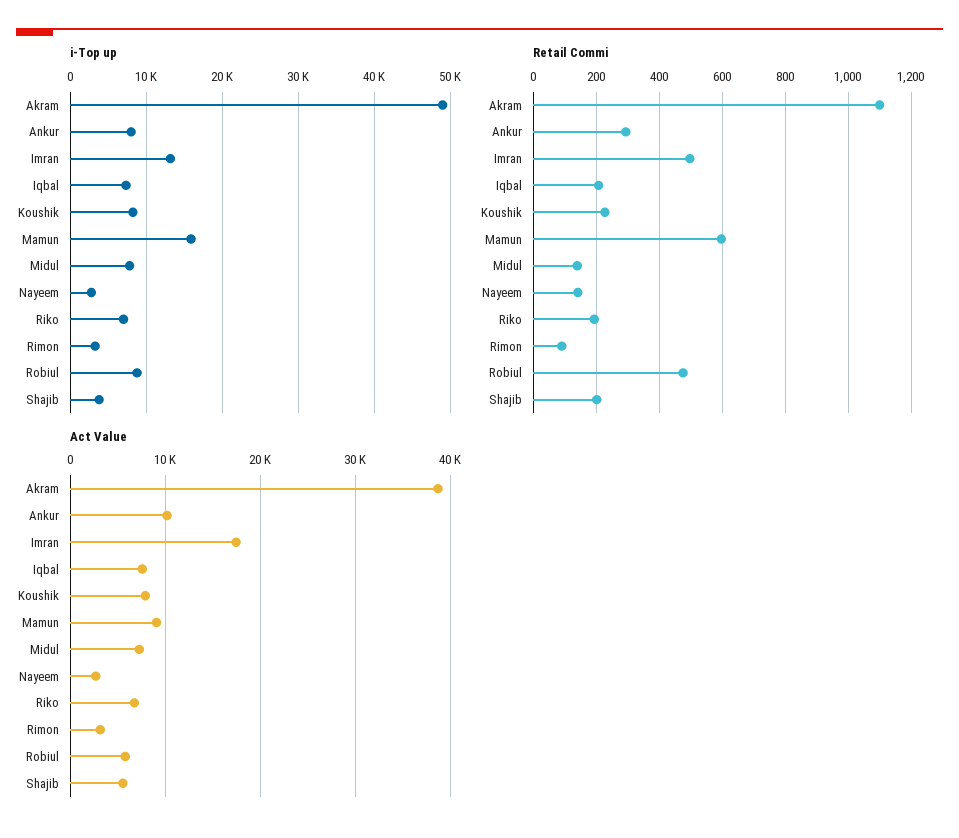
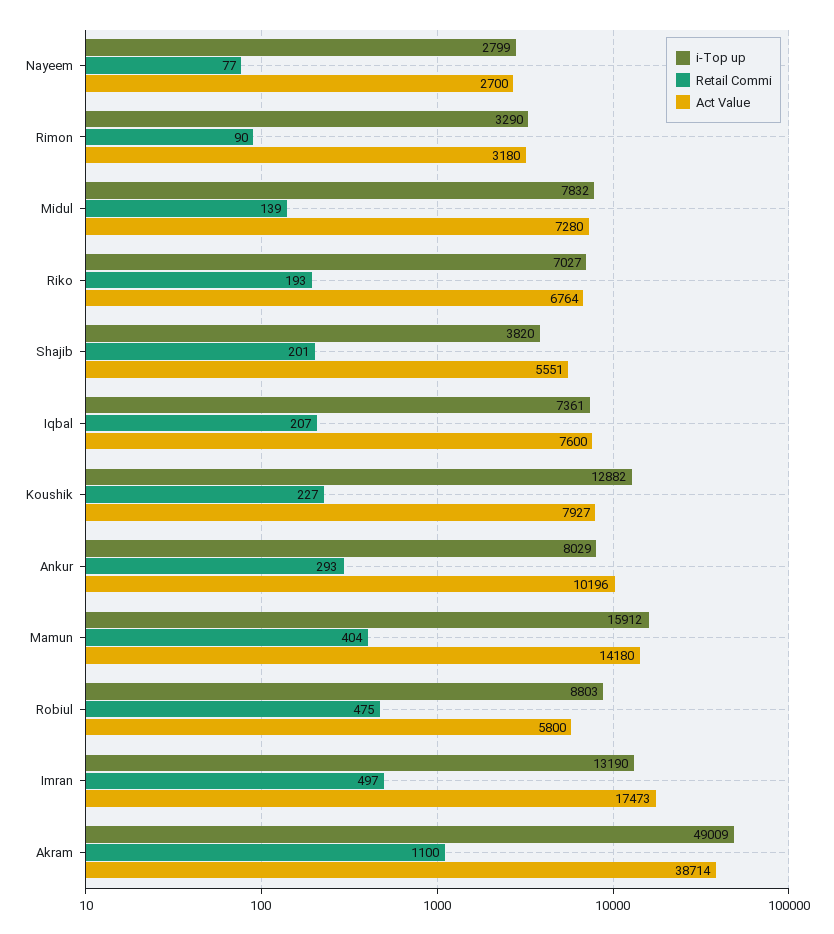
  {
    "i-Top up": {
      "Akram": 49009,
      "Ankur": 8029,
      "Imran": 13190,
      "Iqbal": 7361,
-     "Koushik": 8000,
+     "Koushik": 12882,
      "Mamun": 15912,
      "Midul": 7832,
      "Nayeem": 2799,
      "Riko": 7027,
      "Rimon": 3290,
      "Robiul": 8803,
      "Shajib": 3820
    },
    "Retail Commi": {
      "Akram": 1100,
      "Ankur": 293,
      "Imran": 497,
      "Iqbal": 207,
      "Koushik": 227,
-     "Mamun": 600,
+     "Mamun": 404,
      "Midul": 139,
-     "Nayeem": 140,
+     "Nayeem": 77,
      "Riko": 193,
      "Rimon": 90,
      "Robiul": 475,
      "Shajib": 201
    },
    "Act Value": {
      "Akram": 38714,
      "Ankur": 10196,
      "Imran": 17473,
      "Iqbal": 7600,
      "Koushik": 7927,
-     "Mamun": 9000,
+     "Mamun": 14180,
      "Midul": 7280,
      "Nayeem": 2700,
      "Riko": 6764,
      "Rimon": 3180,
      "Robiul": 5800,
      "Shajib": 5551
    }
  }

